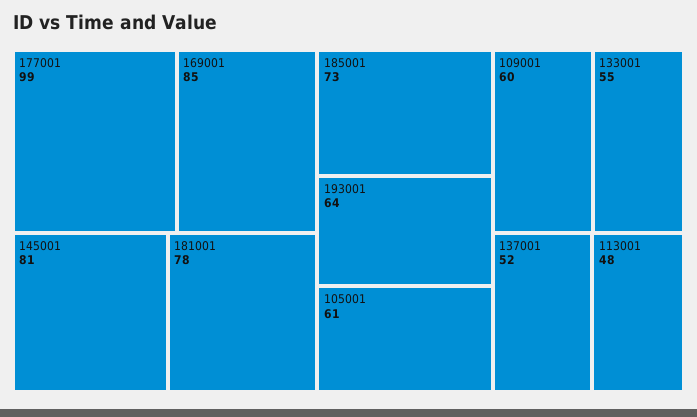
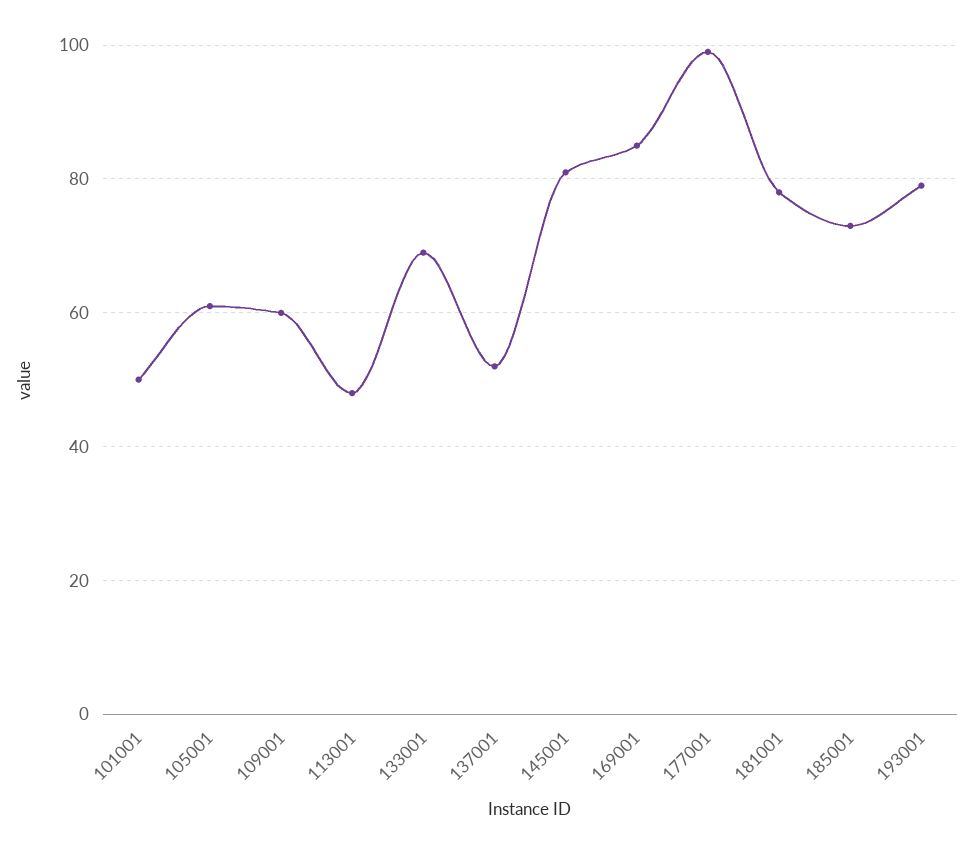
  {
    "177001": 99,
    "169001": 85,
    "145001": 81,
    "181001": 78,
    "185001": 73,
-   "193001": 64,
+   "193001": 80,
    "105001": 61,
    "109001": 60,
-   "133001": 55,
+   "133001": 70,
    "137001": 52,
-   "113001": 48
+   "113001": 48,
+   "101001": 50
  }

